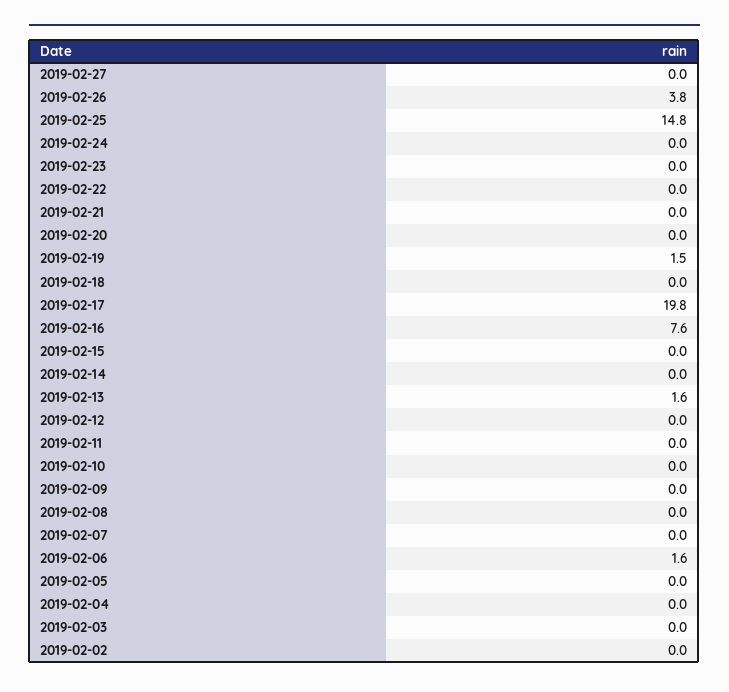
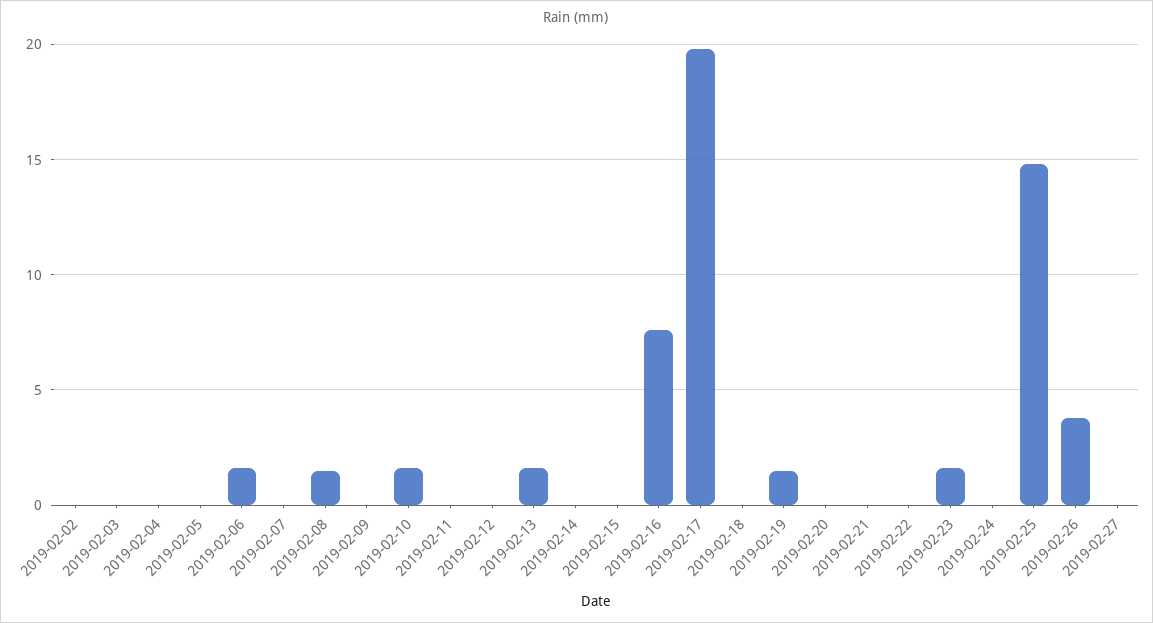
  {
    "2019-02-27": 0,
    "2019-02-26": 3.8,
    "2019-02-25": 14.8,
    "2019-02-24": 0,
-   "2019-02-23": 0,
+   "2019-02-23": 1.5,
    "2019-02-22": 0,
    "2019-02-21": 0,
    "2019-02-20": 0,
    "2019-02-19": 1.5,
    "2019-02-18": 0,
    "2019-02-17": 19.8,
    "2019-02-16": 7.6,
    "2019-02-15": 0,
    "2019-02-14": 0,
    "2019-02-13": 1.6,
    "2019-02-12": 0,
    "2019-02-11": 0,
-   "2019-02-10": 0,
+   "2019-02-10": 1.5,
    "2019-02-09": 0,
-   "2019-02-08": 0,
+   "2019-02-08": 1.5,
    "2019-02-07": 0,
    "2019-02-06": 1.6,
    "2019-02-05": 0,
    "2019-02-04": 0,
    "2019-02-03": 0,
    "2019-02-02": 0
  }

